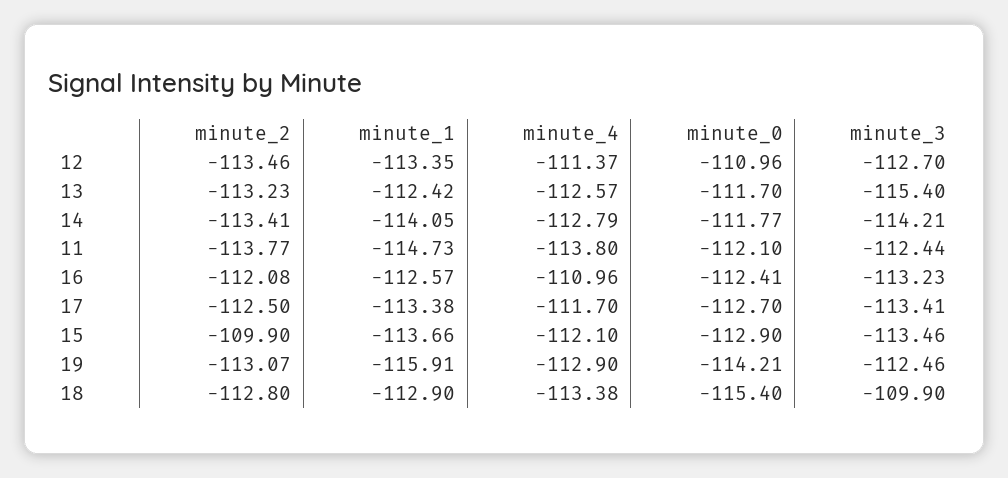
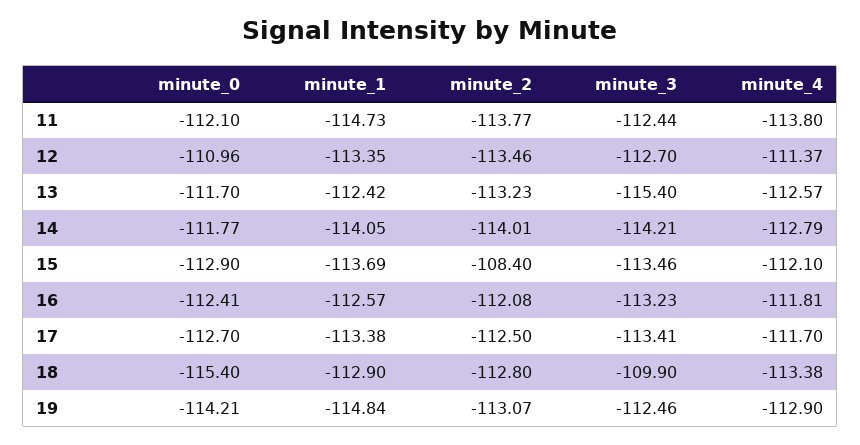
  {
    "minute_2": {
      "12": -113.46,
      "13": -113.23,
-     "14": -113.41,
+     "14": -114.01,
      "11": -113.77,
      "16": -112.08,
      "17": -112.5,
-     "15": -109.9,
+     "15": -108.4,
      "19": -113.07,
      "18": -112.8
    },
    "minute_1": {
      "12": -113.35,
      "13": -112.42,
      "14": -114.05,
      "11": -114.73,
      "16": -112.57,
      "17": -113.38,
-     "15": -113.66,
+     "15": -113.69,
-     "19": -115.91,
+     "19": -114.84,
      "18": -112.9
    },
    "minute_4": {
      "12": -111.37,
      "13": -112.57,
      "14": -112.79,
      "11": -113.8,
-     "16": -110.96,
+     "16": -111.81,
      "17": -111.7,
      "15": -112.1,
      "19": -112.9,
      "18": -113.38
    },
    "minute_0": {
      "12": -110.96,
      "13": -111.7,
      "14": -111.77,
      "11": -112.1,
      "16": -112.41,
      "17": -112.7,
      "15": -112.9,
      "19": -114.21,
      "18": -115.4
    },
    "minute_3": {
      "12": -112.7,
      "13": -115.4,
      "14": -114.21,
      "11": -112.44,
      "16": -113.23,
      "17": -113.41,
      "15": -113.46,
      "19": -112.46,
      "18": -109.9
    }
  }

